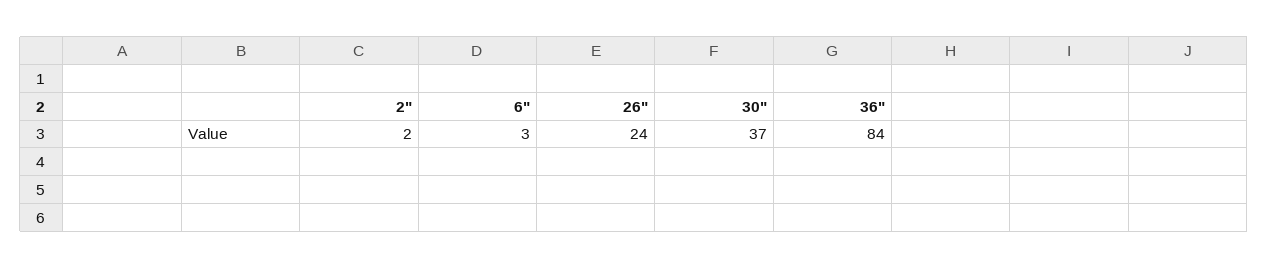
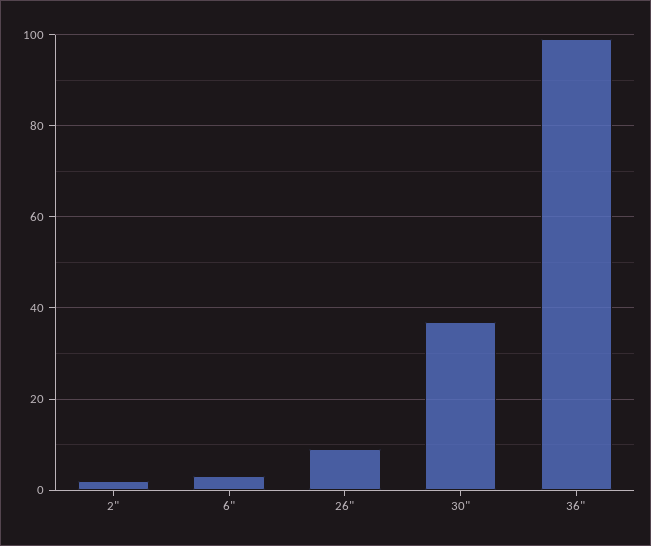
  {
    "2\"": 2,
    "6\"": 3,
-   "26\"": 24,
+   "26\"": 10,
    "30\"": 37,
-   "36\"": 84
+   "36\"": 100
  }

